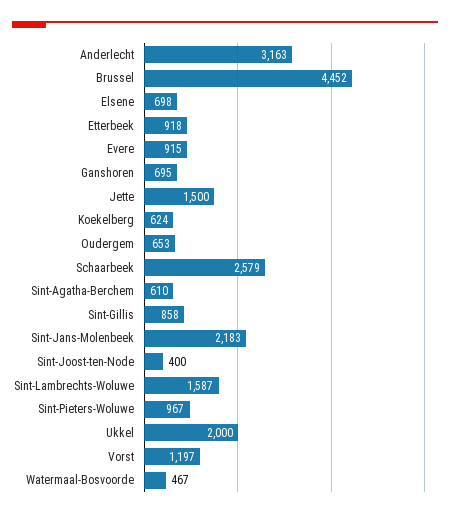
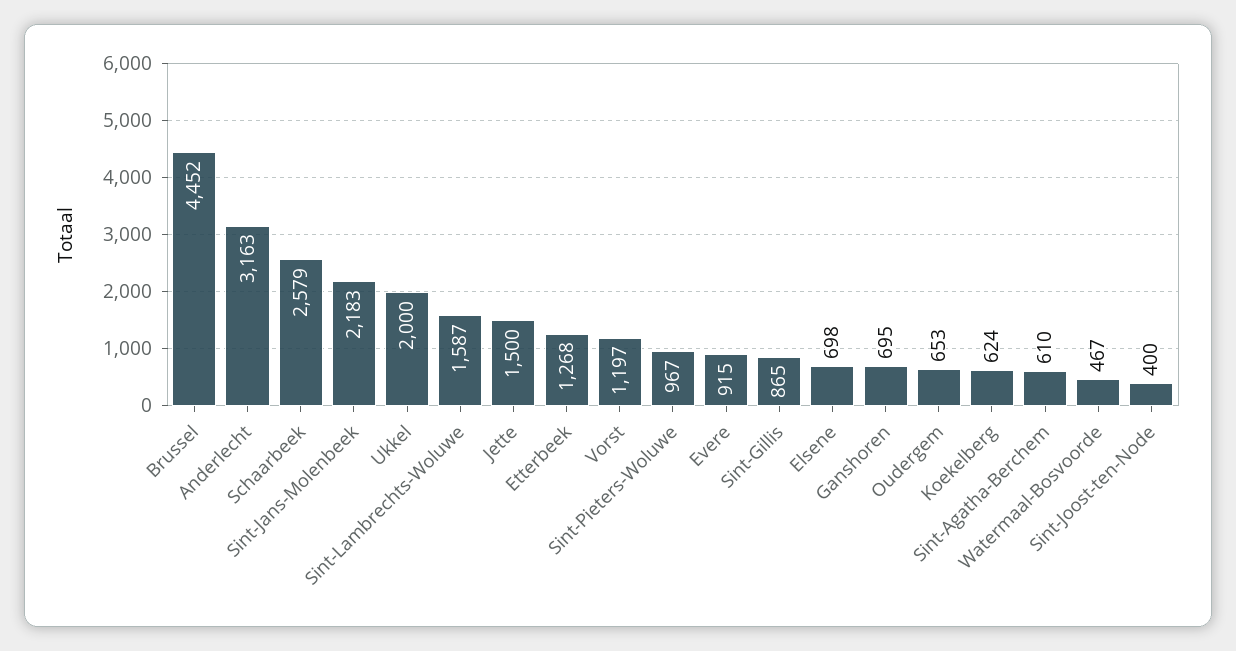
  {
    "Anderlecht": 3163,
    "Brussel": 4452,
    "Elsene": 698,
-   "Etterbeek": 918,
+   "Etterbeek": 1268,
    "Evere": 915,
    "Ganshoren": 695,
    "Jette": 1500,
    "Koekelberg": 624,
    "Oudergem": 653,
    "Schaarbeek": 2579,
    "Sint-Agatha-Berchem": 610,
-   "Sint-Gillis": 858,
+   "Sint-Gillis": 865,
    "Sint-Jans-Molenbeek": 2183,
    "Sint-Joost-ten-Node": 400,
    "Sint-Lambrechts-Woluwe": 1587,
    "Sint-Pieters-Woluwe": 967,
    "Ukkel": 2000,
    "Vorst": 1197,
    "Watermaal-Bosvoorde": 467
  }

